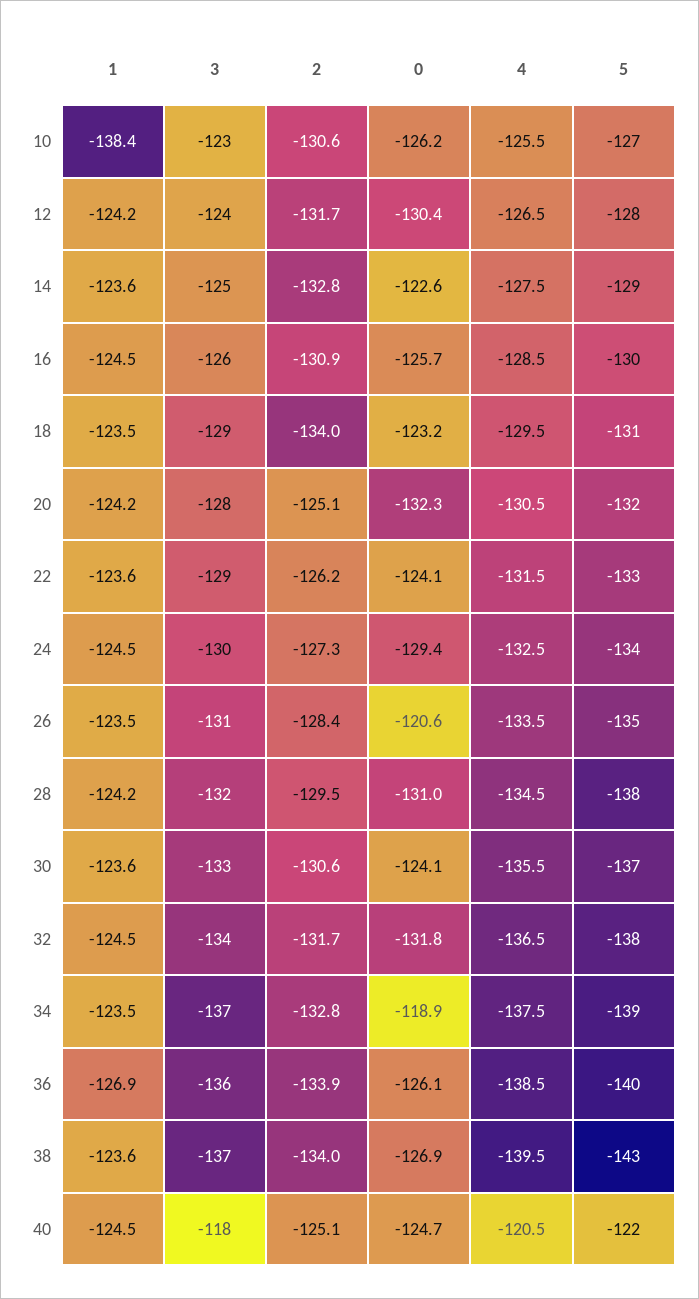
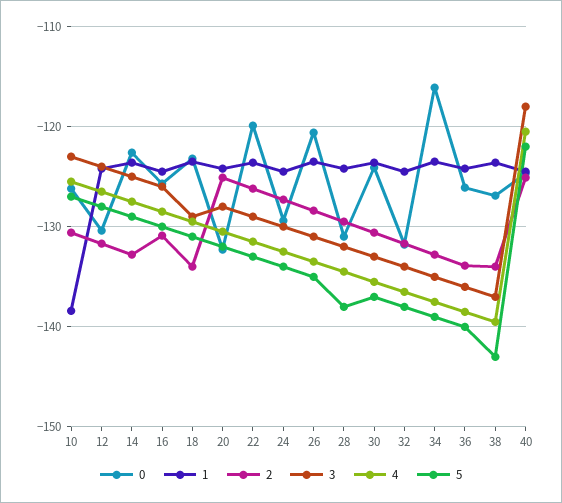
  {
    "1": {
      "10": -138.4,
      "12": -124.2,
      "14": -123.6,
      "16": -124.5,
      "18": -123.5,
      "20": -124.2,
      "22": -123.6,
      "24": -124.5,
      "26": -123.5,
      "28": -124.2,
      "30": -123.6,
      "32": -124.5,
      "34": -123.5,
-     "36": -126.9,
+     "36": -124,
      "38": -123.6,
      "40": -124.5
    },
    "3": {
      "10": -123,
      "12": -124,
      "14": -125,
      "16": -126,
      "18": -129,
      "20": -128,
      "22": -129,
      "24": -130,
      "26": -131,
      "28": -132,
      "30": -133,
      "32": -134,
-     "34": -137,
+     "34": -135,
      "36": -136,
      "38": -137,
      "40": -118
    },
    "2": {
      "10": -130.6,
      "12": -131.7,
      "14": -132.8,
      "16": -130.9,
      "18": -134,
      "20": -125.1,
      "22": -126.2,
      "24": -127.3,
      "26": -128.4,
      "28": -129.5,
      "30": -130.6,
      "32": -131.7,
      "34": -132.8,
      "36": -133.9,
      "38": -134,
      "40": -125.1
    },
    "0": {
      "10": -126.2,
      "12": -130.4,
      "14": -122.6,
      "16": -125.7,
      "18": -123.2,
      "20": -132.3,
-     "22": -124.1,
+     "22": -120,
      "24": -129.4,
      "26": -120.6,
      "28": -131,
      "30": -124.1,
      "32": -131.8,
-     "34": -118.9,
+     "34": -116,
      "36": -126.1,
      "38": -126.9,
      "40": -124.7
    },
    "4": {
      "10": -125.5,
      "12": -126.5,
      "14": -127.5,
      "16": -128.5,
      "18": -129.5,
      "20": -130.5,
      "22": -131.5,
      "24": -132.5,
      "26": -133.5,
      "28": -134.5,
      "30": -135.5,
      "32": -136.5,
      "34": -137.5,
      "36": -138.5,
      "38": -139.5,
      "40": -120.5
    },
    "5": {
      "10": -127,
      "12": -128,
      "14": -129,
      "16": -130,
      "18": -131,
      "20": -132,
      "22": -133,
      "24": -134,
      "26": -135,
      "28": -138,
      "30": -137,
      "32": -138,
      "34": -139,
      "36": -140,
      "38": -143,
      "40": -122
    }
  }

